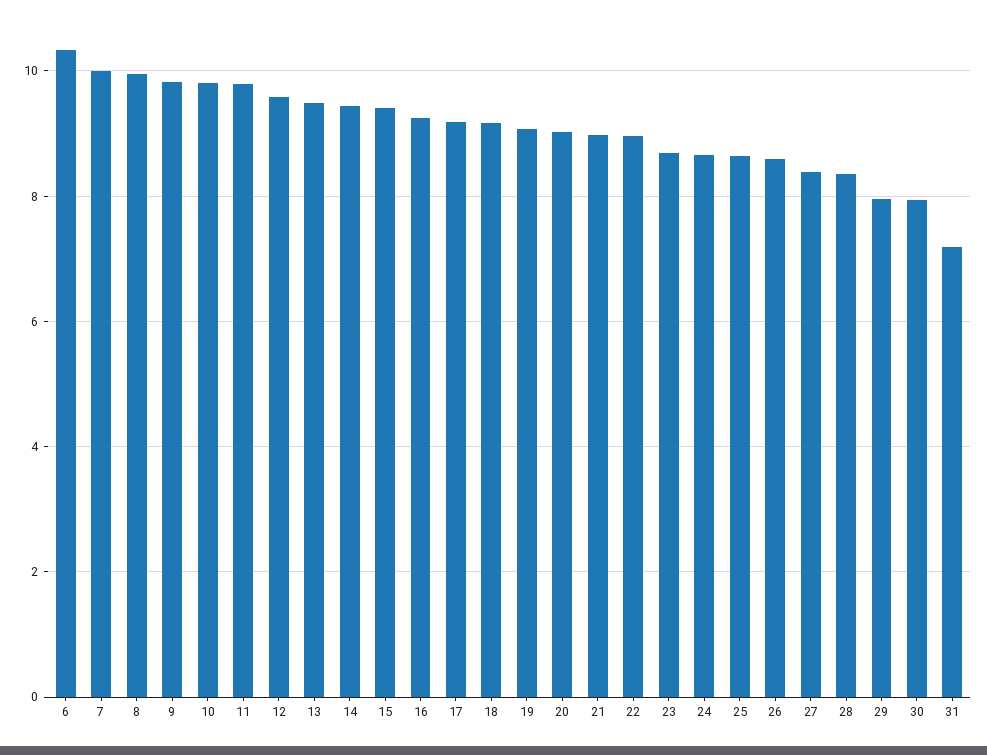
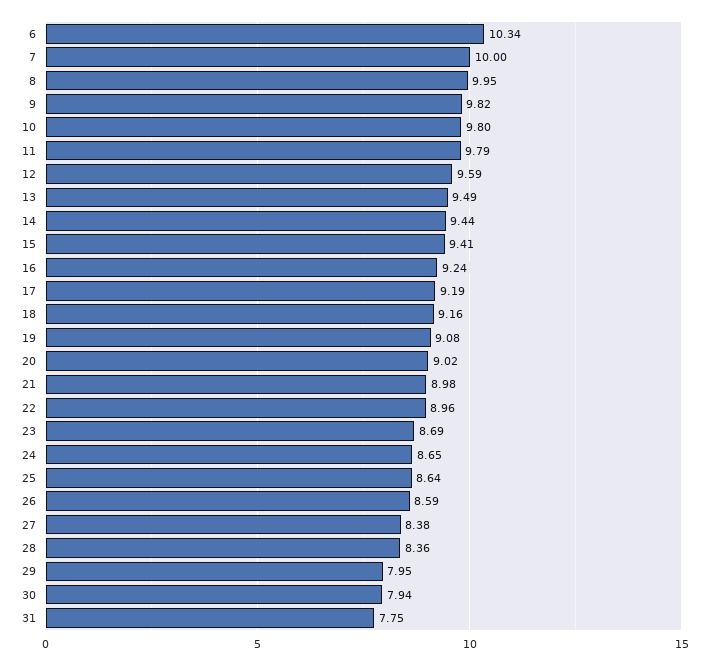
  {
    "6": 10.34,
    "7": 10,
    "8": 9.95,
    "9": 9.82,
    "10": 9.8,
    "11": 9.79,
    "12": 9.59,
    "13": 9.49,
    "14": 9.44,
    "15": 9.41,
    "16": 9.24,
    "17": 9.19,
    "18": 9.16,
    "19": 9.08,
    "20": 9.02,
    "21": 8.98,
    "22": 8.96,
    "23": 8.69,
    "24": 8.65,
    "25": 8.64,
    "26": 8.59,
    "27": 8.38,
    "28": 8.36,
    "29": 7.95,
    "30": 7.94,
-   "31": 7.2
+   "31": 7.75
  }

